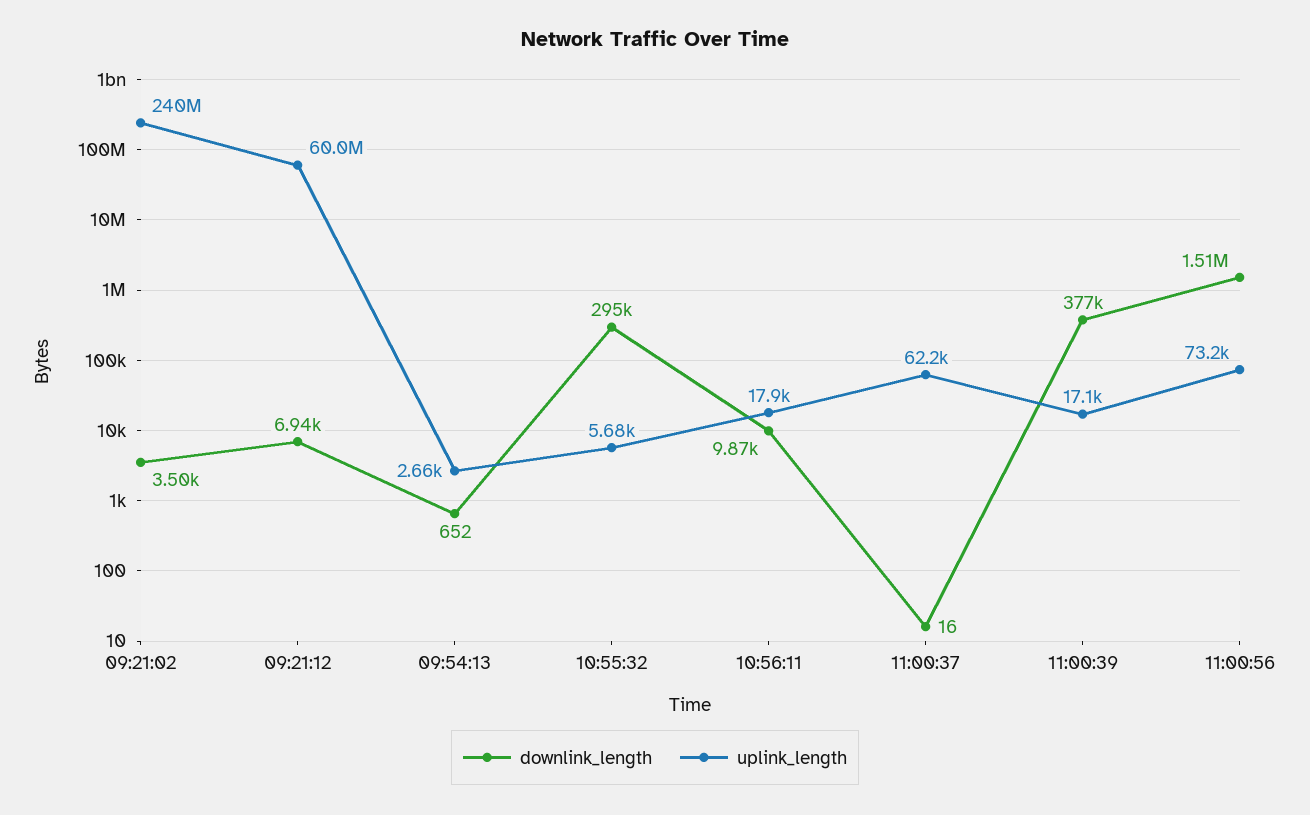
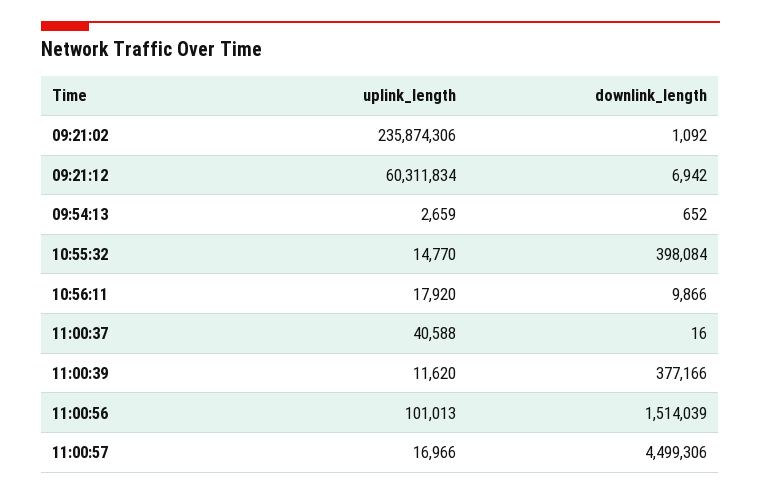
  {
    "downlink_length": {
-     "09:21:02": 3500,
+     "09:21:02": 1092,
      "09:21:12": 6942,
      "09:54:13": 652,
-     "10:55:32": 295000,
+     "10:55:32": 398084,
      "10:56:11": 9866,
      "11:00:37": 16,
      "11:00:39": 377166,
-     "11:00:56": 1514039
+     "11:00:56": 1514039,
+     "11:00:57": 4499306
    },
    "uplink_length": {
-     "09:21:02": 240000000,
+     "09:21:02": 235874306,
-     "09:21:12": 60000000,
+     "09:21:12": 60311834,
      "09:54:13": 2659,
-     "10:55:32": 5680,
+     "10:55:32": 14770,
      "10:56:11": 17920,
-     "11:00:37": 62200,
+     "11:00:37": 40588,
-     "11:00:39": 17100,
+     "11:00:39": 11620,
-     "11:00:56": 73200
+     "11:00:56": 101013,
+     "11:00:57": 16966
    }
  }

